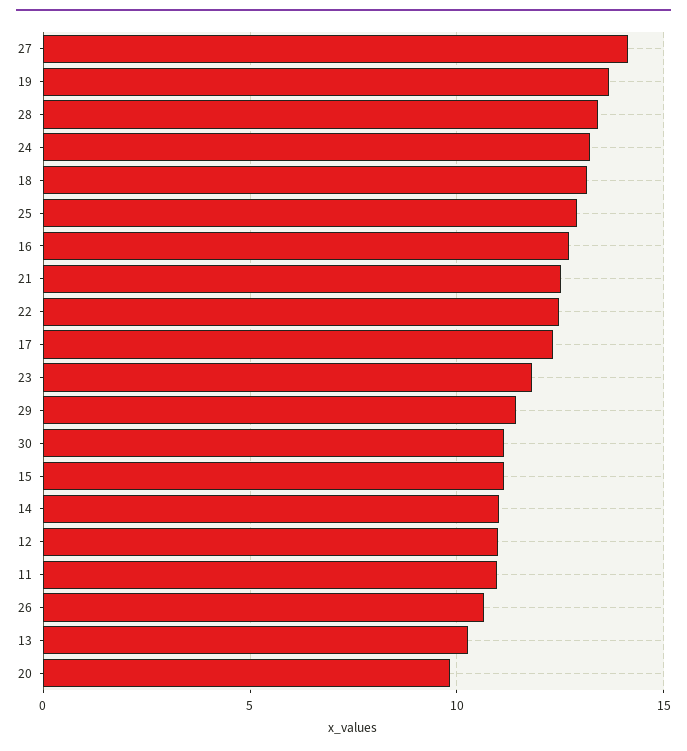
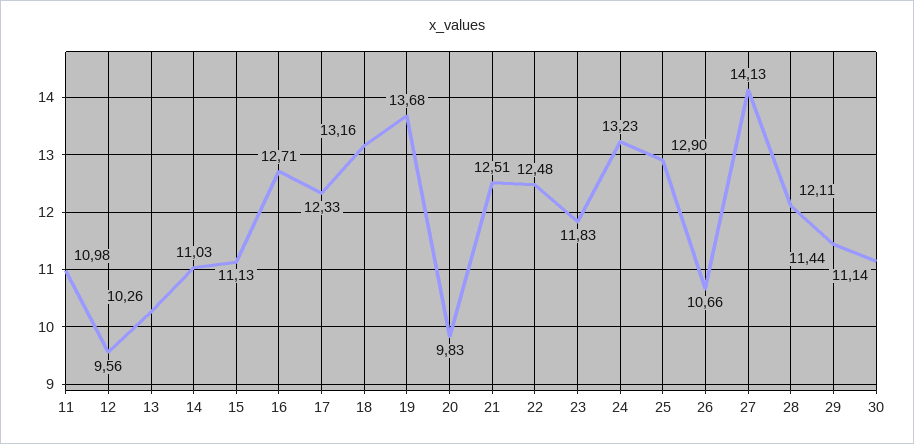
  {
    "27": 14.13,
    "19": 13.68,
-   "28": 13.5,
+   "28": 12.11,
    "24": 13.23,
    "18": 13.16,
    "25": 12.9,
    "16": 12.71,
    "21": 12.51,
    "22": 12.48,
    "17": 12.33,
    "23": 11.83,
    "29": 11.44,
    "30": 11.14,
    "15": 11.13,
    "14": 11.03,
-   "12": 11,
+   "12": 9.56,
    "11": 10.98,
    "26": 10.66,
    "13": 10.26,
    "20": 9.83
  }

